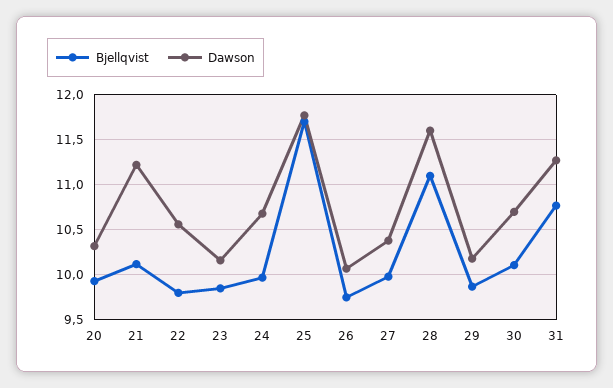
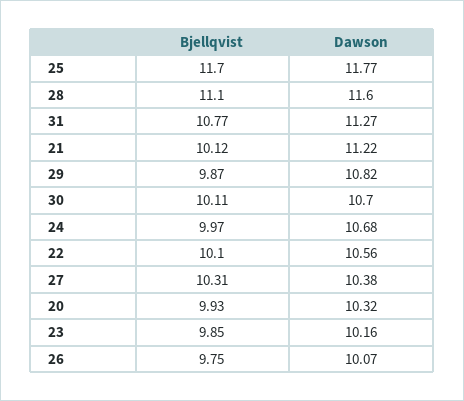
  {
    "Bjellqvist": {
      "20": 9.93,
      "21": 10.12,
-     "22": 9.8,
+     "22": 10.1,
      "23": 9.85,
      "24": 9.97,
      "25": 11.7,
      "26": 9.75,
-     "27": 10,
+     "27": 10.31,
      "28": 11.1,
      "29": 9.87,
      "30": 10.11,
      "31": 10.77
    },
    "Dawson": {
      "20": 10.32,
      "21": 11.22,
      "22": 10.56,
      "23": 10.16,
      "24": 10.68,
      "25": 11.77,
      "26": 10.07,
      "27": 10.38,
      "28": 11.6,
-     "29": 10.2,
+     "29": 10.82,
      "30": 10.7,
      "31": 11.27
    }
  }

